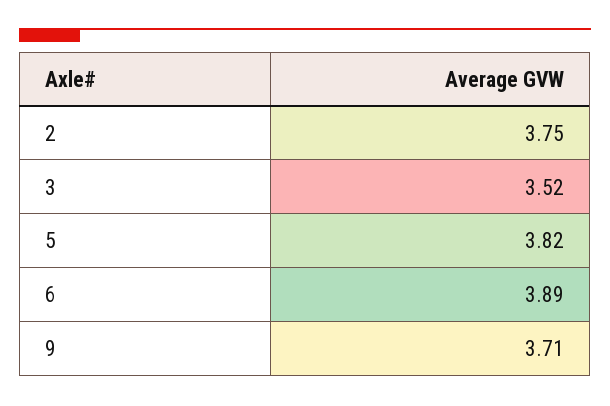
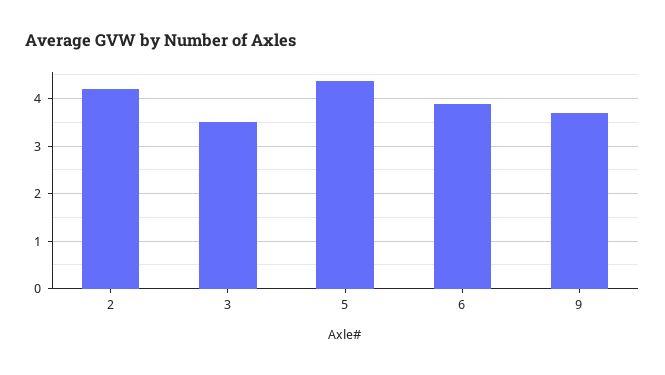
  {
-   "2": 3.75,
+   "2": 4.2,
    "3": 3.52,
-   "5": 3.82,
+   "5": 4.4,
    "6": 3.89,
    "9": 3.71
  }

